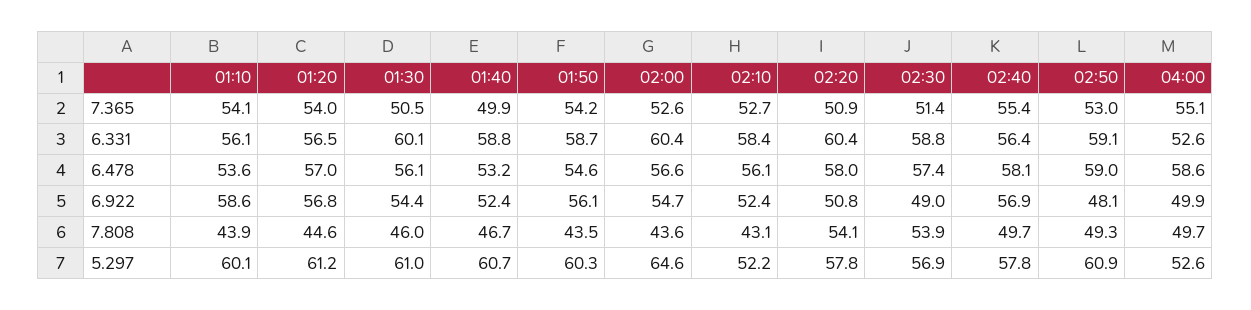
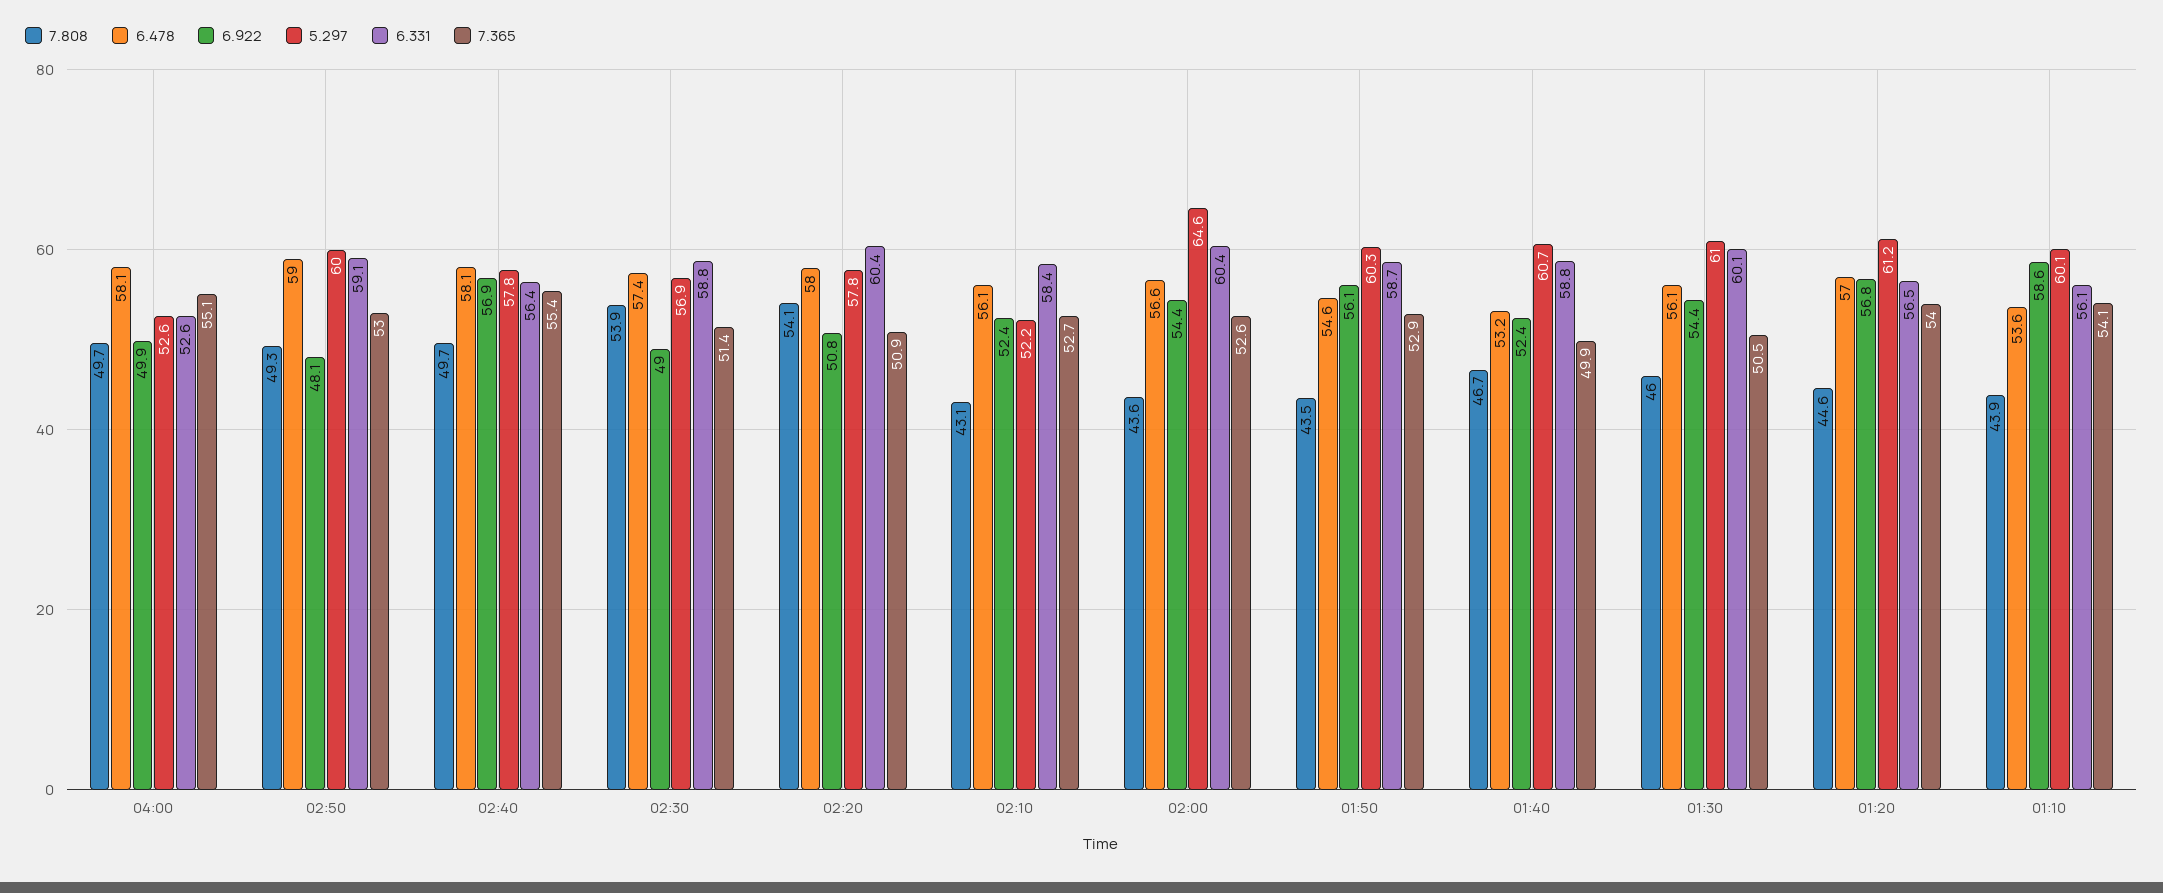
  {
    "7.365": {
      "01:10": 54.1,
      "01:20": 54,
      "01:30": 50.5,
      "01:40": 49.9,
-     "01:50": 54.2,
+     "01:50": 52.9,
      "02:00": 52.6,
      "02:10": 52.7,
      "02:20": 50.9,
      "02:30": 51.4,
      "02:40": 55.4,
      "02:50": 53,
      "04:00": 55.1
    },
    "6.331": {
      "01:10": 56.1,
      "01:20": 56.5,
      "01:30": 60.1,
      "01:40": 58.8,
      "01:50": 58.7,
      "02:00": 60.4,
      "02:10": 58.4,
      "02:20": 60.4,
      "02:30": 58.8,
      "02:40": 56.4,
      "02:50": 59.1,
      "04:00": 52.6
    },
    "6.478": {
      "01:10": 53.6,
      "01:20": 57,
      "01:30": 56.1,
      "01:40": 53.2,
      "01:50": 54.6,
      "02:00": 56.6,
      "02:10": 56.1,
      "02:20": 58,
      "02:30": 57.4,
      "02:40": 58.1,
      "02:50": 59,
-     "04:00": 58.6
+     "04:00": 58.1
    },
    "6.922": {
      "01:10": 58.6,
      "01:20": 56.8,
      "01:30": 54.4,
      "01:40": 52.4,
      "01:50": 56.1,
-     "02:00": 54.7,
+     "02:00": 54.4,
      "02:10": 52.4,
      "02:20": 50.8,
      "02:30": 49,
      "02:40": 56.9,
      "02:50": 48.1,
      "04:00": 49.9
    },
    "7.808": {
      "01:10": 43.9,
      "01:20": 44.6,
      "01:30": 46,
      "01:40": 46.7,
      "01:50": 43.5,
      "02:00": 43.6,
      "02:10": 43.1,
      "02:20": 54.1,
      "02:30": 53.9,
      "02:40": 49.7,
      "02:50": 49.3,
      "04:00": 49.7
    },
    "5.297": {
      "01:10": 60.1,
      "01:20": 61.2,
      "01:30": 61,
      "01:40": 60.7,
      "01:50": 60.3,
      "02:00": 64.6,
      "02:10": 52.2,
      "02:20": 57.8,
      "02:30": 56.9,
      "02:40": 57.8,
-     "02:50": 60.9,
+     "02:50": 60,
      "04:00": 52.6
    }
  }

